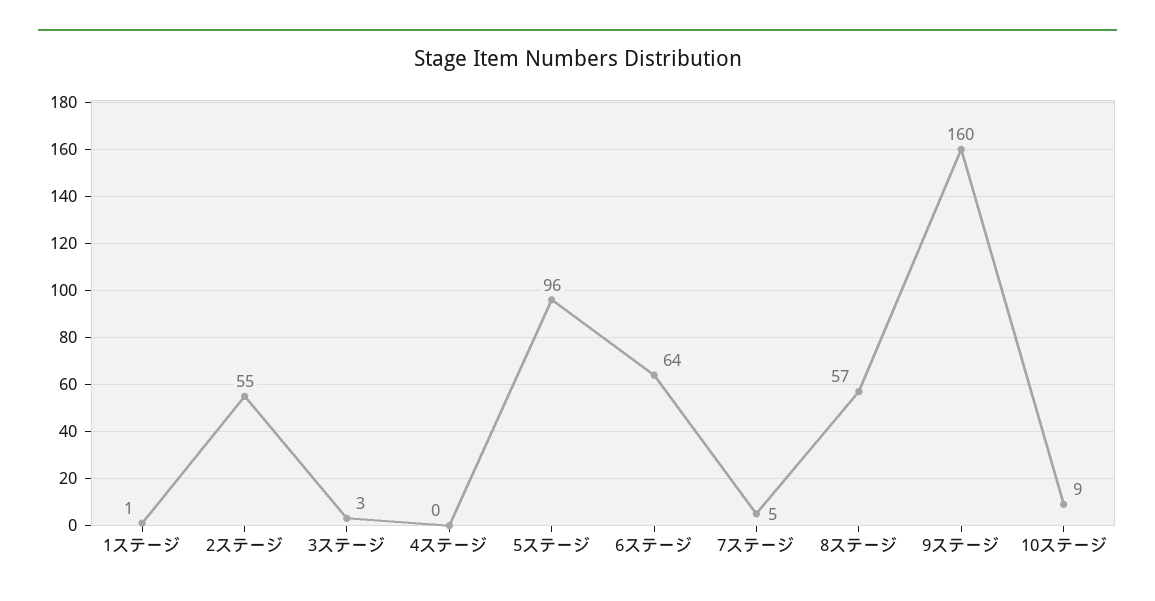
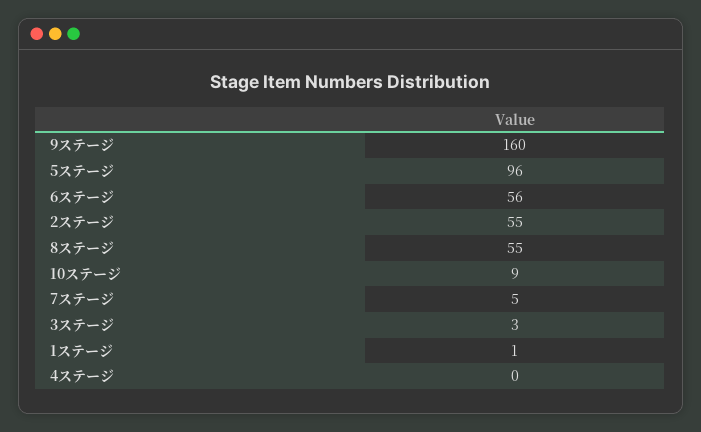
  {
    "1ステージ": 1,
    "2ステージ": 55,
    "3ステージ": 3,
    "4ステージ": 0,
    "5ステージ": 96,
-   "6ステージ": 64,
+   "6ステージ": 56,
    "7ステージ": 5,
-   "8ステージ": 57,
+   "8ステージ": 55,
    "9ステージ": 160,
    "10ステージ": 9
  }

